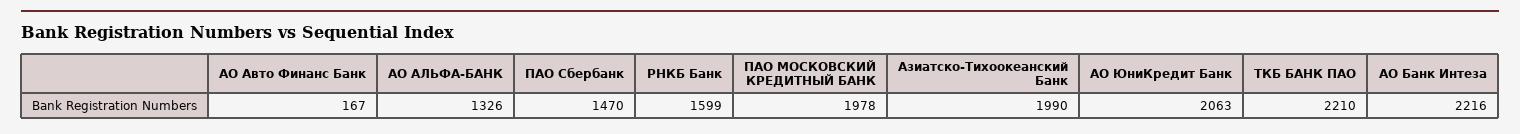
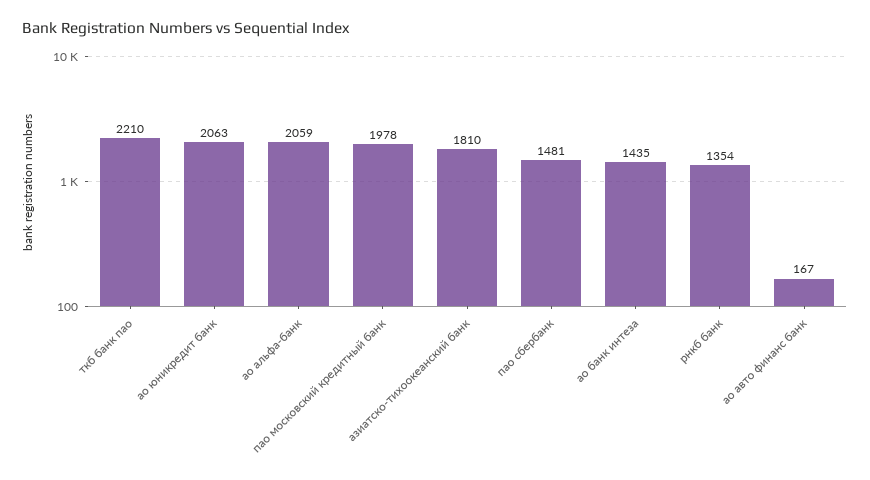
  {
    "АО Авто Финанс Банк": 167,
-   "АО АЛЬФА-БАНК": 1326,
+   "АО АЛЬФА-БАНК": 2059,
-   "ПАО Сбербанк": 1470,
+   "ПАО Сбербанк": 1481,
-   "РНКБ Банк": 1599,
+   "РНКБ Банк": 1354,
    "ПАО МОСКОВСКИЙ КРЕДИТНЫЙ БАНК": 1978,
-   "Азиатско-Тихоокеанский Банк": 1990,
+   "Азиатско-Тихоокеанский Банк": 1810,
    "АО ЮниКредит Банк": 2063,
    "ТКБ БАНК ПАО": 2210,
-   "АО Банк Интеза": 2216
+   "АО Банк Интеза": 1435
  }

